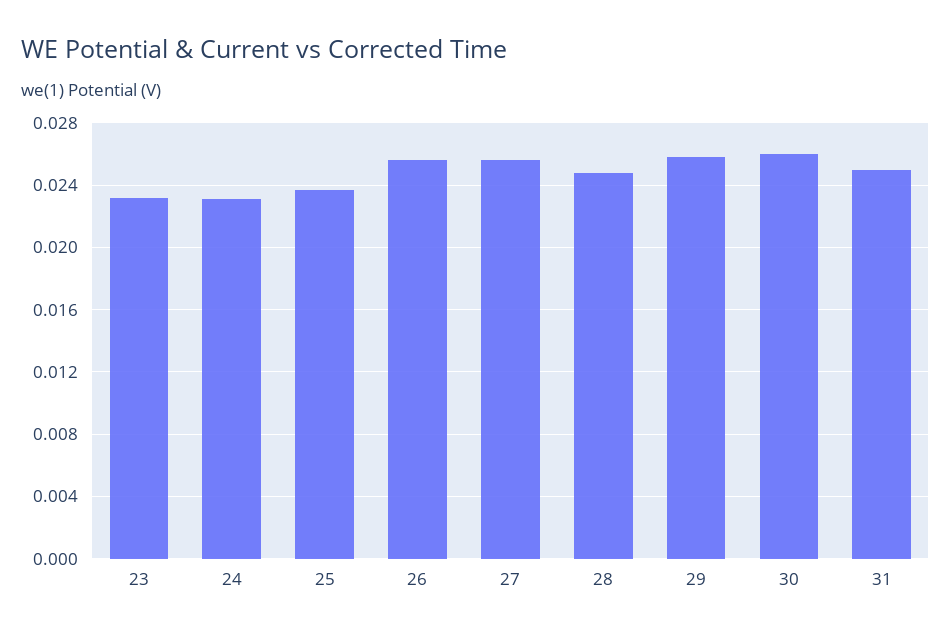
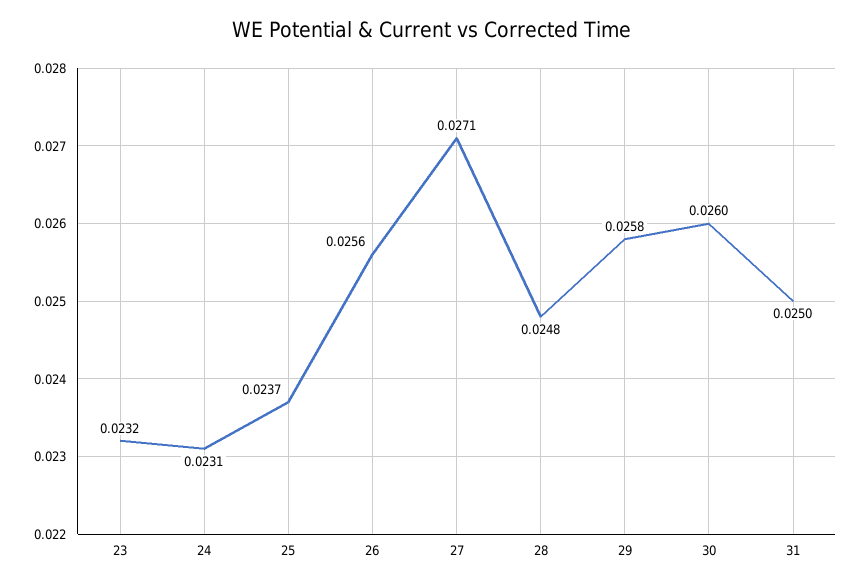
  {
    "23": 0.0232,
    "24": 0.0231,
    "25": 0.0237,
    "26": 0.0256,
-   "27": 0.0255,
+   "27": 0.0271,
    "28": 0.0248,
    "29": 0.0258,
    "30": 0.026,
    "31": 0.025
  }

